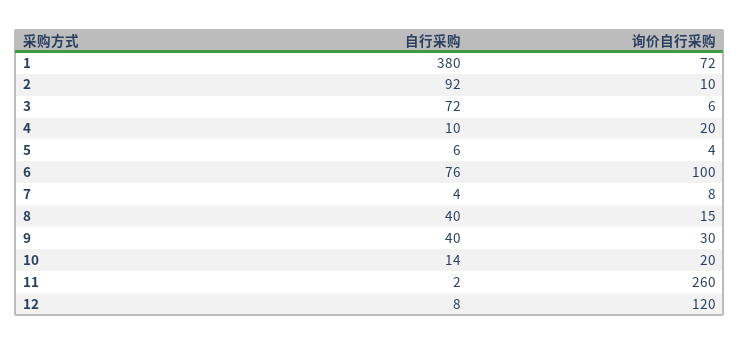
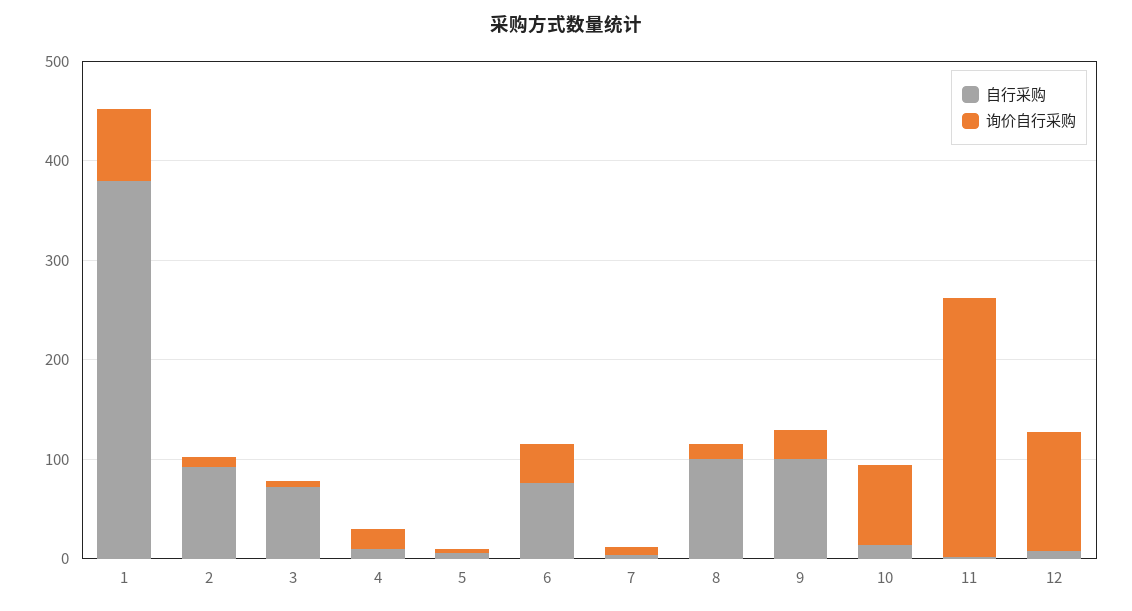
  {
    "自行采购": {
      "1": 380,
      "2": 92,
      "3": 72,
      "4": 10,
      "5": 6,
      "6": 76,
      "7": 4,
-     "8": 40,
+     "8": 100,
-     "9": 40,
+     "9": 100,
      "10": 14,
      "11": 2,
      "12": 8
    },
    "询价自行采购": {
      "1": 72,
      "2": 10,
      "3": 6,
      "4": 20,
      "5": 4,
-     "6": 100,
+     "6": 40,
      "7": 8,
      "8": 15,
      "9": 30,
-     "10": 20,
+     "10": 80,
      "11": 260,
      "12": 120
    }
  }

